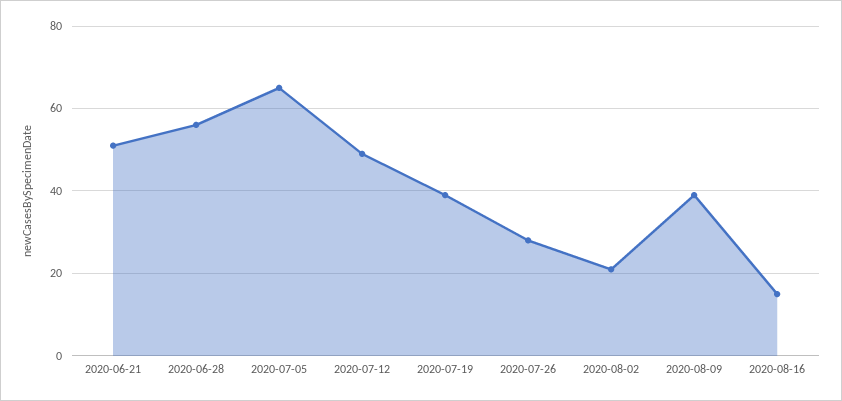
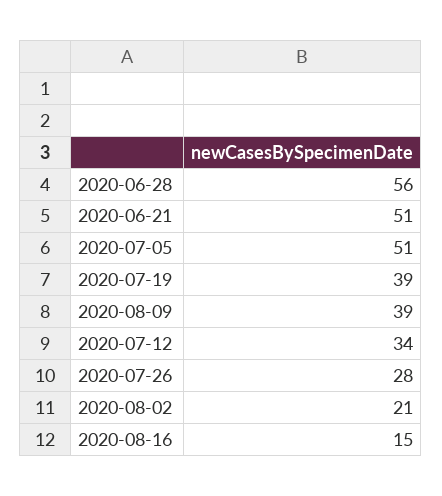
  {
    "2020-06-21": 51,
    "2020-06-28": 56,
-   "2020-07-05": 65,
+   "2020-07-05": 51,
-   "2020-07-12": 50,
+   "2020-07-12": 34,
    "2020-07-19": 39,
    "2020-07-26": 28,
    "2020-08-02": 21,
    "2020-08-09": 39,
    "2020-08-16": 15
  }

